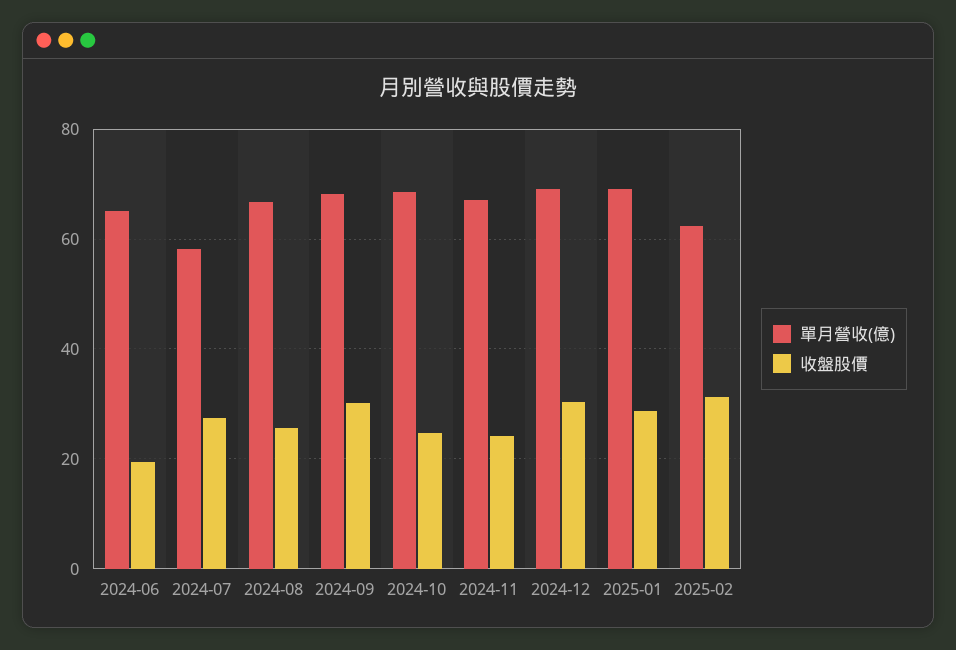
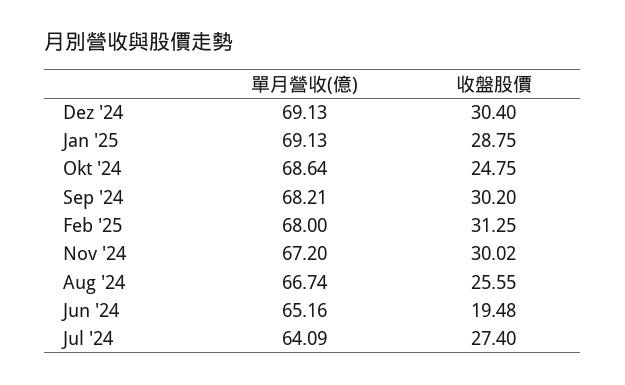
  {
    "單月營收(億)": {
      "2024-06": 65.16,
-     "2024-07": 58,
+     "2024-07": 64.09,
      "2024-08": 66.74,
      "2024-09": 68.21,
      "2024-10": 68.64,
      "2024-11": 67.2,
      "2024-12": 69.13,
      "2025-01": 69.13,
-     "2025-02": 62
+     "2025-02": 68
    },
    "收盤股價": {
      "2024-06": 19.48,
      "2024-07": 27.4,
      "2024-08": 25.55,
      "2024-09": 30.2,
      "2024-10": 24.75,
-     "2024-11": 24,
+     "2024-11": 30.02,
      "2024-12": 30.4,
      "2025-01": 28.75,
      "2025-02": 31.25
    }
  }

